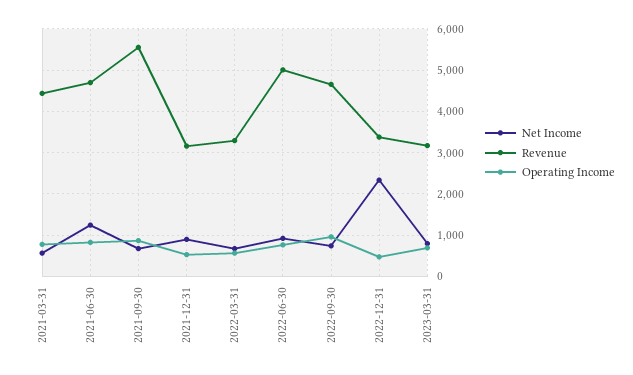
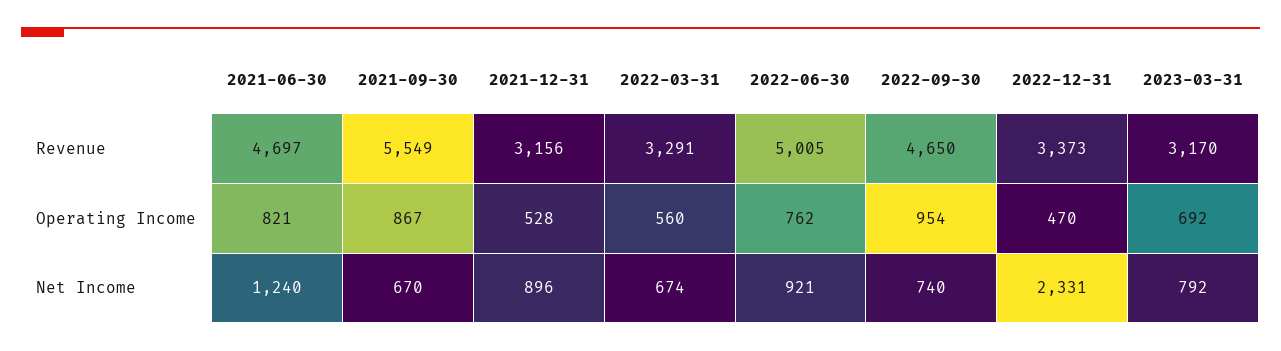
  {
    "Net Income": {
-     "2021-03-31": 600,
      "2021-06-30": 1240,
      "2021-09-30": 670,
      "2021-12-31": 896,
      "2022-03-31": 674,
      "2022-06-30": 921,
      "2022-09-30": 740,
      "2022-12-31": 2331,
      "2023-03-31": 792
    },
    "Revenue": {
-     "2021-03-31": 4400,
      "2021-06-30": 4697,
      "2021-09-30": 5549,
      "2021-12-31": 3156,
      "2022-03-31": 3291,
      "2022-06-30": 5005,
      "2022-09-30": 4650,
      "2022-12-31": 3373,
      "2023-03-31": 3170
    },
    "Operating Income": {
-     "2021-03-31": 800,
      "2021-06-30": 821,
      "2021-09-30": 867,
      "2021-12-31": 528,
      "2022-03-31": 560,
      "2022-06-30": 762,
      "2022-09-30": 954,
      "2022-12-31": 470,
      "2023-03-31": 692
    }
  }

